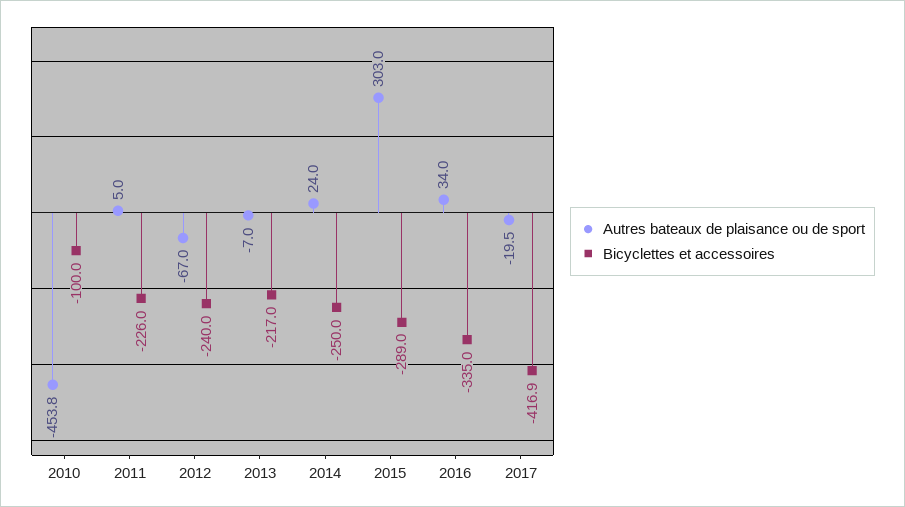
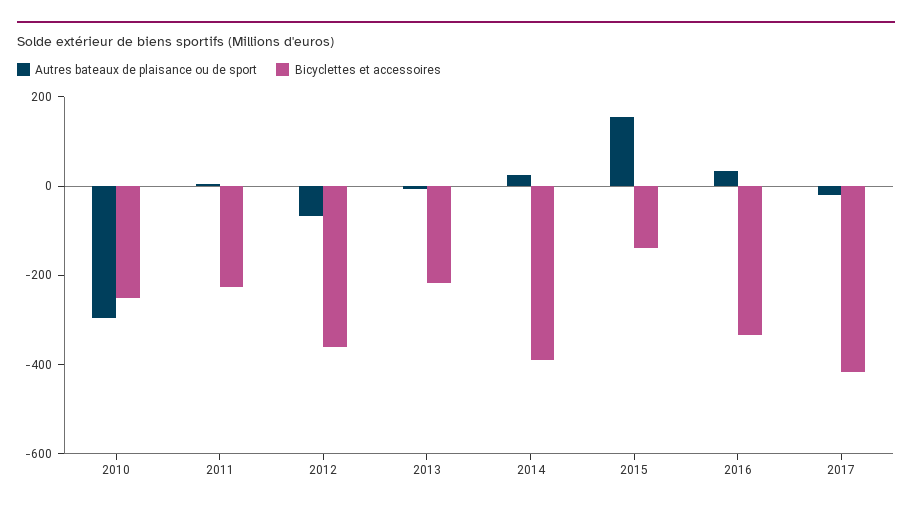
  {
    "Autres bateaux de plaisance ou de sport": {
-     "2010": -453.8,
+     "2010": -300,
      "2011": 5,
      "2012": -67,
      "2013": -7,
      "2014": 24,
-     "2015": 303,
+     "2015": 150,
      "2016": 34,
      "2017": -19.5
    },
    "Bicyclettes et accessoires": {
-     "2010": -100,
+     "2010": -250,
      "2011": -226,
-     "2012": -240,
+     "2012": -350,
      "2013": -217,
-     "2014": -250,
+     "2014": -400,
-     "2015": -289,
+     "2015": -150,
      "2016": -335,
      "2017": -416.9
    }
  }

